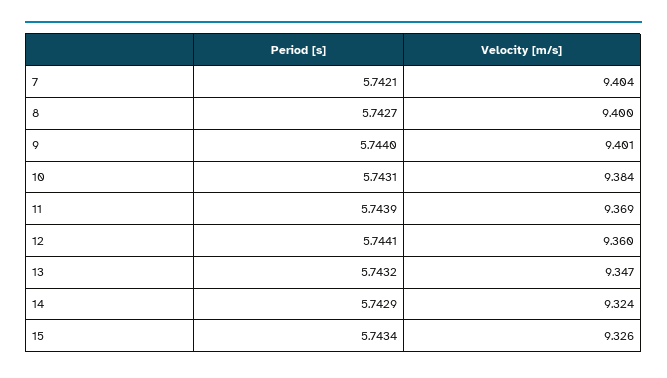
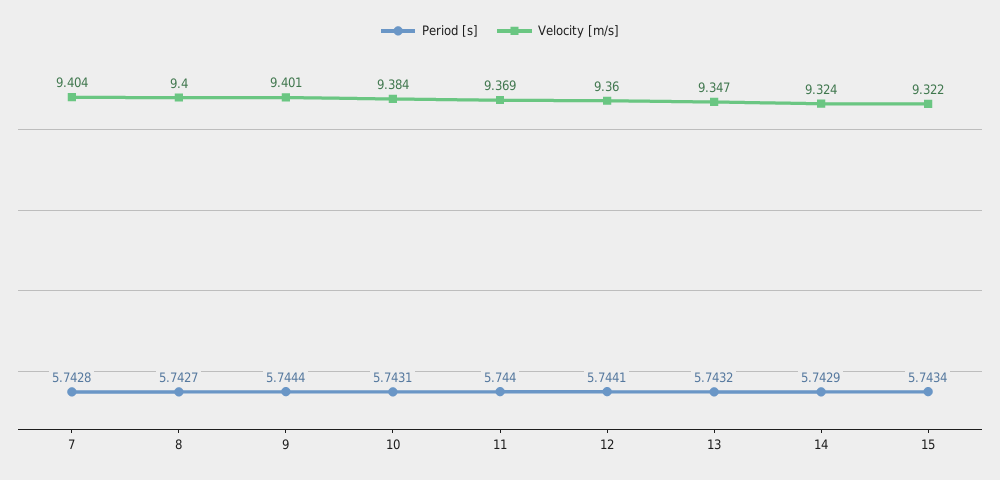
  {
    "Period [s]": {
-     "7": 5.7421,
+     "7": 5.7428,
      "8": 5.7427,
-     "9": 5.744,
+     "9": 5.7444,
      "10": 5.7431,
-     "11": 5.7439,
+     "11": 5.744,
      "12": 5.7441,
      "13": 5.7432,
      "14": 5.7429,
      "15": 5.7434
    },
    "Velocity [m/s]": {
      "7": 9.404,
      "8": 9.4,
      "9": 9.401,
      "10": 9.384,
      "11": 9.369,
      "12": 9.36,
      "13": 9.347,
      "14": 9.324,
-     "15": 9.326
+     "15": 9.322
    }
  }

